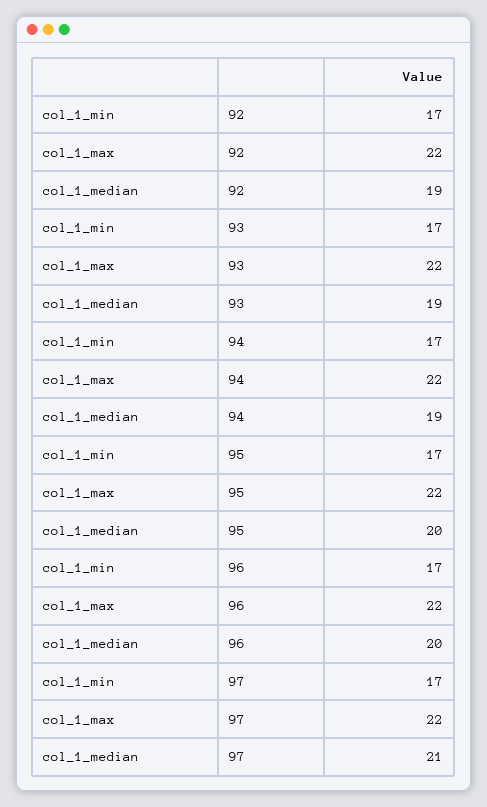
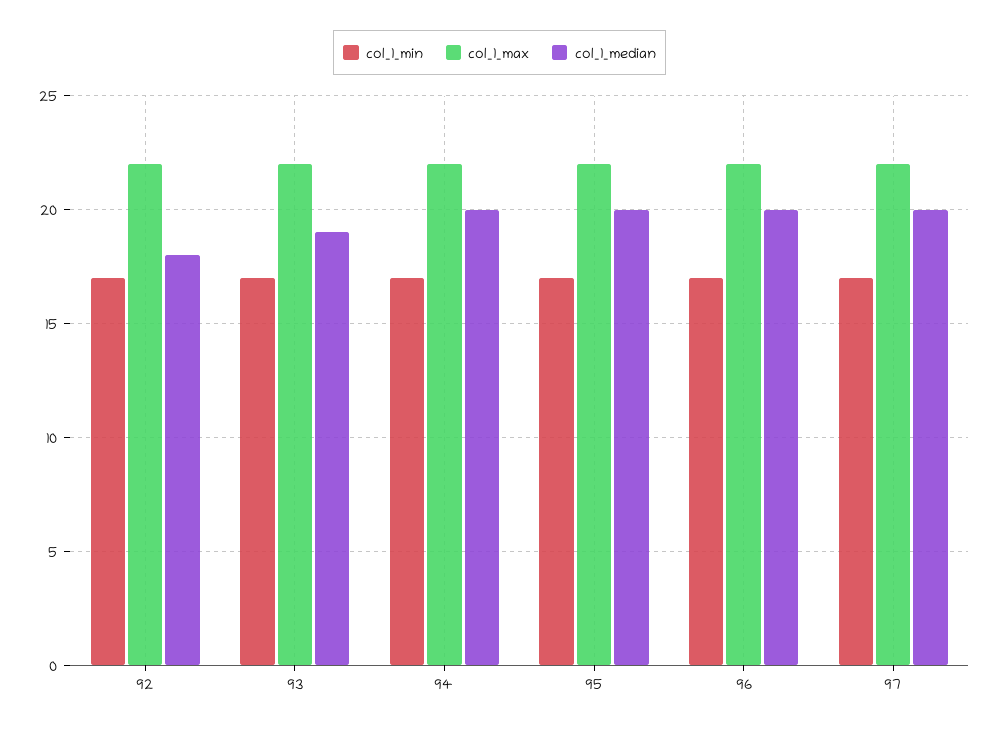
  {
    "col_1_min": {
      "92": 17,
      "93": 17,
      "94": 17,
      "95": 17,
      "96": 17,
      "97": 17
    },
    "col_1_max": {
      "92": 22,
      "93": 22,
      "94": 22,
      "95": 22,
      "96": 22,
      "97": 22
    },
    "col_1_median": {
-     "92": 19,
+     "92": 18,
      "93": 19,
-     "94": 19,
+     "94": 20,
      "95": 20,
      "96": 20,
-     "97": 21
+     "97": 20
    }
  }

